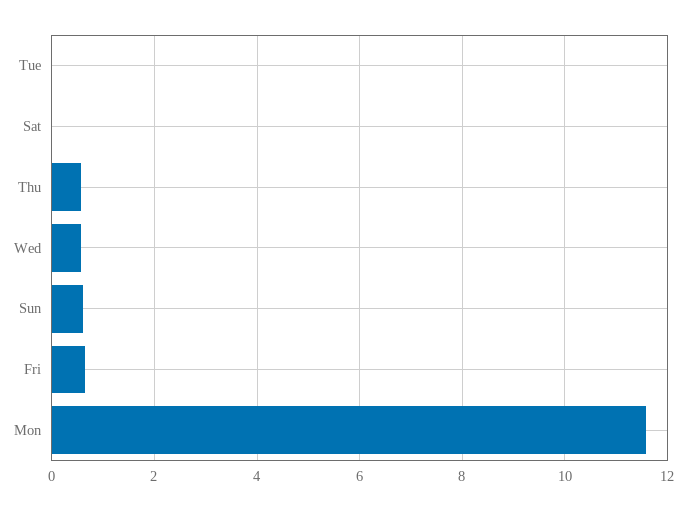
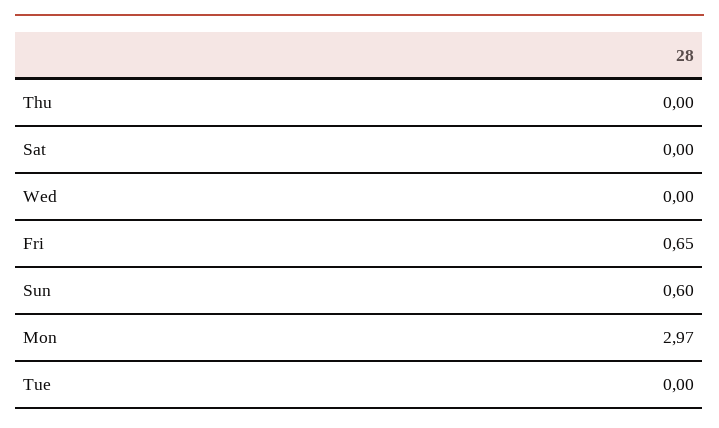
  {
    "Tue": 0,
    "Sat": 0,
-   "Thu": 0.6,
+   "Thu": 0,
-   "Wed": 0.6,
+   "Wed": 0,
    "Sun": 0.6,
    "Fri": 0.65,
-   "Mon": 11.6
+   "Mon": 2.97
  }

